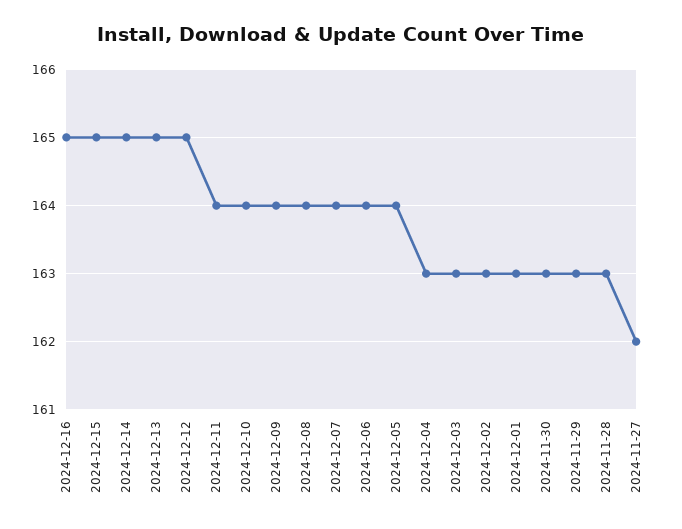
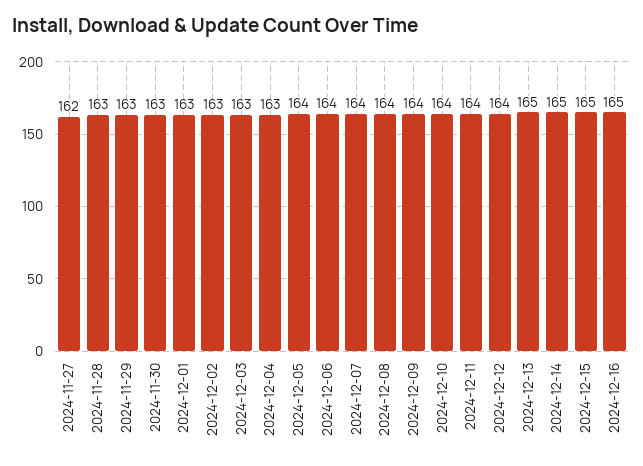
  {
    "2024-12-16": 165,
    "2024-12-15": 165,
    "2024-12-14": 165,
    "2024-12-13": 165,
-   "2024-12-12": 165,
+   "2024-12-12": 164,
    "2024-12-11": 164,
    "2024-12-10": 164,
    "2024-12-09": 164,
    "2024-12-08": 164,
    "2024-12-07": 164,
    "2024-12-06": 164,
    "2024-12-05": 164,
    "2024-12-04": 163,
    "2024-12-03": 163,
    "2024-12-02": 163,
    "2024-12-01": 163,
    "2024-11-30": 163,
    "2024-11-29": 163,
    "2024-11-28": 163,
    "2024-11-27": 162
  }

